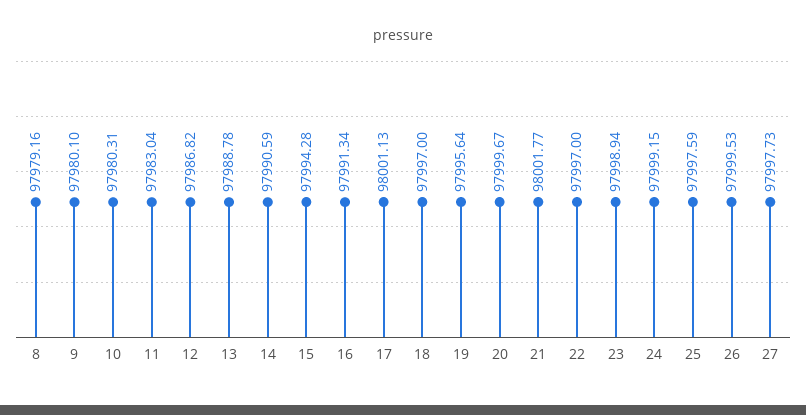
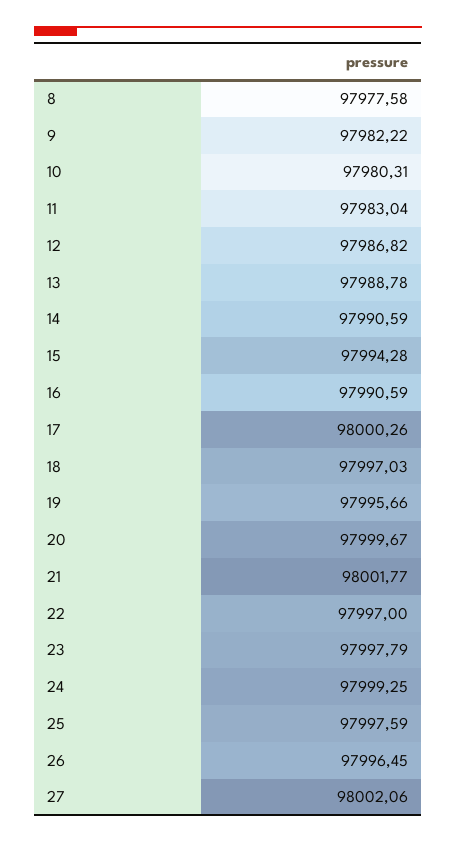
  {
-   "8": 97979.16,
+   "8": 97977.58,
-   "9": 97980.1,
+   "9": 97982.22,
    "10": 97980.31,
    "11": 97983.04,
    "12": 97986.82,
    "13": 97988.78,
    "14": 97990.59,
    "15": 97994.28,
-   "16": 97991.34,
+   "16": 97990.59,
-   "17": 98001.13,
+   "17": 98000.26,
-   "18": 97997,
+   "18": 97997.03,
-   "19": 97995.64,
+   "19": 97995.66,
    "20": 97999.67,
    "21": 98001.77,
    "22": 97997,
-   "23": 97998.94,
+   "23": 97997.79,
-   "24": 97999.15,
+   "24": 97999.25,
    "25": 97997.59,
-   "26": 97999.53,
+   "26": 97996.45,
-   "27": 97997.73
+   "27": 98002.06
  }

